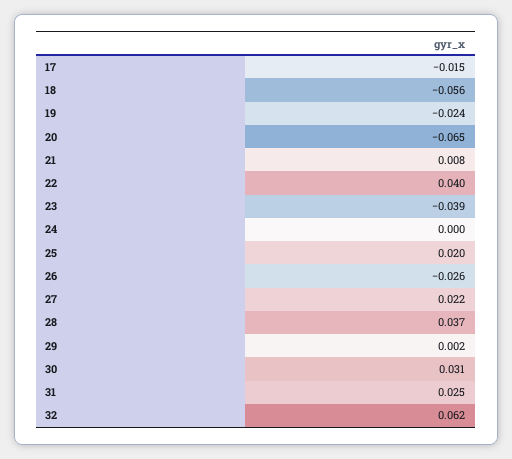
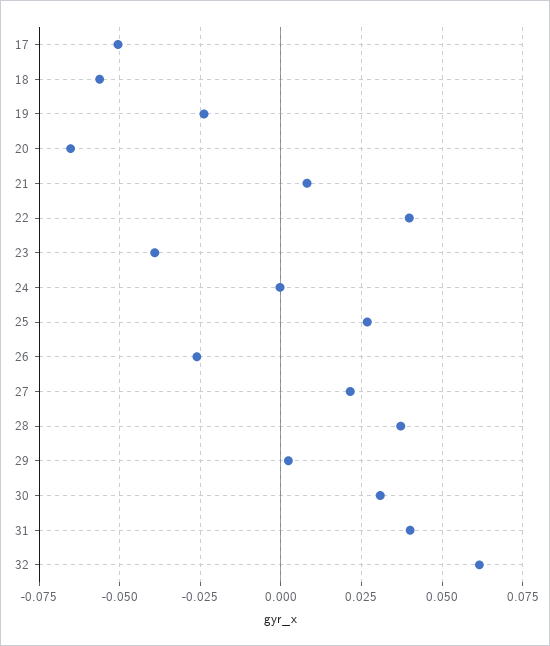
  {
-   "17": -0.015,
+   "17": -0.05,
    "18": -0.056,
    "19": -0.024,
    "20": -0.065,
    "21": 0.008,
    "22": 0.04,
    "23": -0.039,
    "24": 0,
-   "25": 0.02,
+   "25": 0.0275,
    "26": -0.026,
    "27": 0.022,
    "28": 0.037,
    "29": 0.002,
    "30": 0.031,
-   "31": 0.025,
+   "31": 0.04,
    "32": 0.062
  }

